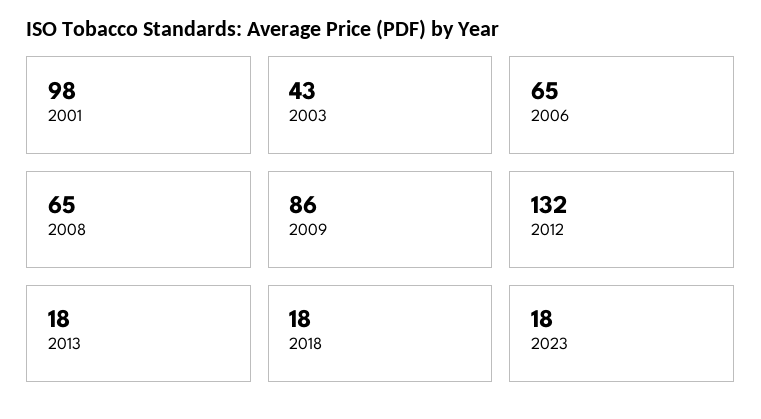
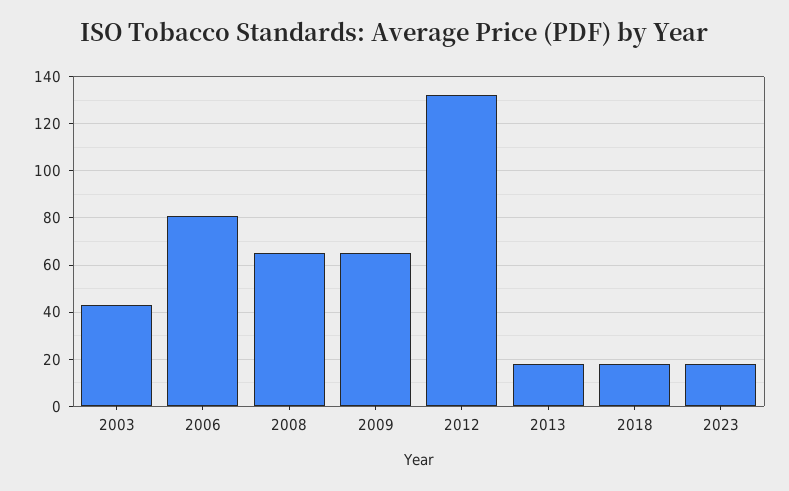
  {
-   "2001": 98,
    "2003": 43,
-   "2006": 65,
+   "2006": 80,
    "2008": 65,
-   "2009": 86,
+   "2009": 65,
    "2012": 132,
    "2013": 18,
    "2018": 18,
    "2023": 18
  }

